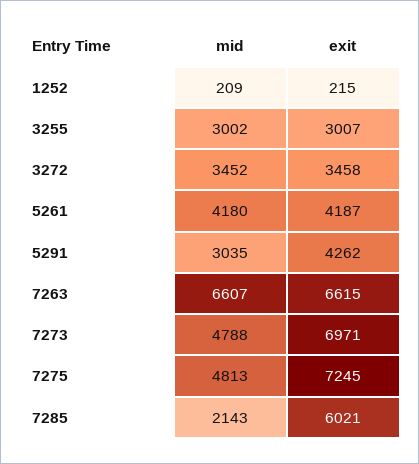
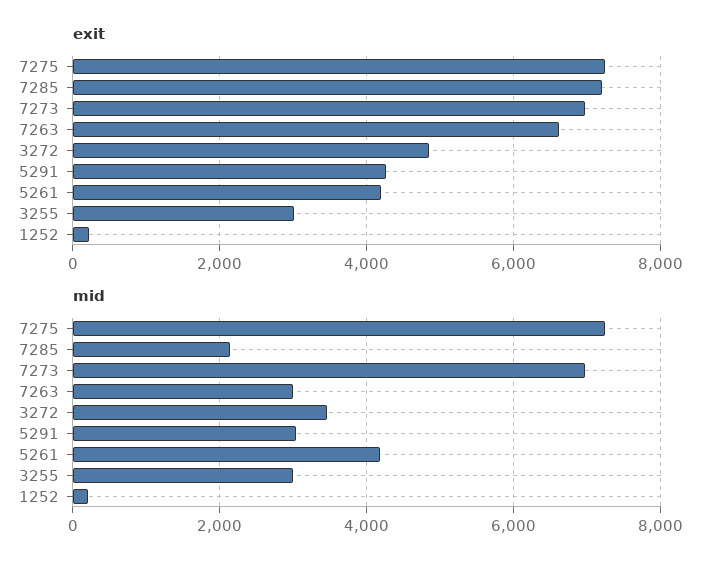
  {
    "mid": {
      "1252": 209,
      "3255": 3002,
      "3272": 3452,
      "5261": 4180,
      "5291": 3035,
-     "7263": 6607,
+     "7263": 3000,
-     "7273": 4788,
+     "7273": 7000,
-     "7275": 4813,
+     "7275": 7200,
      "7285": 2143
    },
    "exit": {
      "1252": 215,
      "3255": 3007,
-     "3272": 3458,
+     "3272": 4800,
      "5261": 4187,
      "5291": 4262,
      "7263": 6615,
      "7273": 6971,
      "7275": 7245,
-     "7285": 6021
+     "7285": 7200
    }
  }

